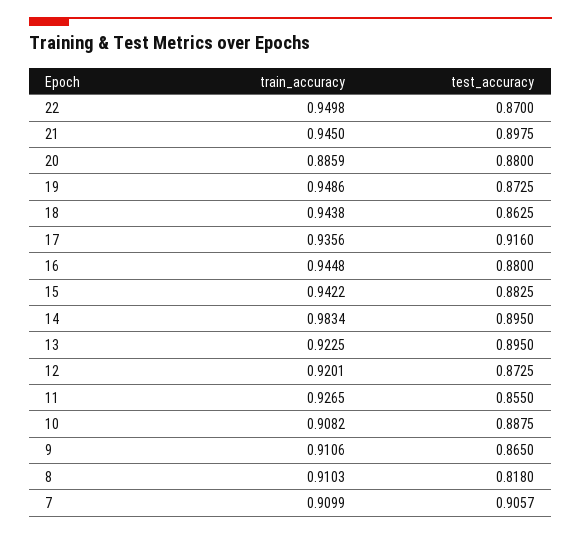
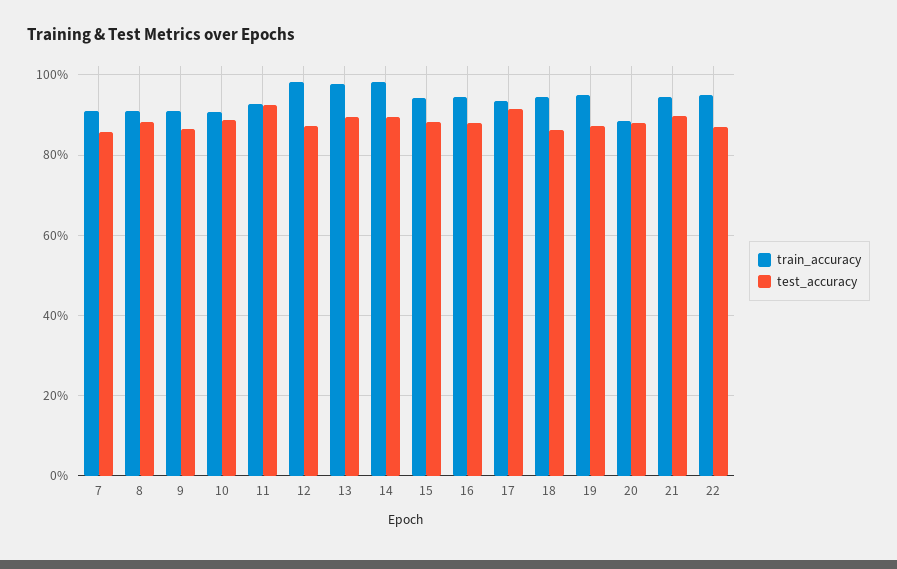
  {
    "train_accuracy": {
      "22": 0.9498,
      "21": 0.945,
      "20": 0.8859,
      "19": 0.9486,
      "18": 0.9438,
      "17": 0.9356,
      "16": 0.9448,
      "15": 0.9422,
      "14": 0.9834,
-     "13": 0.9225,
+     "13": 0.98,
-     "12": 0.9201,
+     "12": 0.98,
      "11": 0.9265,
      "10": 0.9082,
      "9": 0.9106,
      "8": 0.9103,
      "7": 0.9099
    },
    "test_accuracy": {
      "22": 0.87,
      "21": 0.8975,
      "20": 0.88,
      "19": 0.8725,
      "18": 0.8625,
      "17": 0.916,
      "16": 0.88,
      "15": 0.8825,
      "14": 0.895,
      "13": 0.895,
      "12": 0.8725,
-     "11": 0.855,
+     "11": 0.92,
      "10": 0.8875,
      "9": 0.865,
-     "8": 0.818,
+     "8": 0.88,
-     "7": 0.9057
+     "7": 0.86
    }
  }

